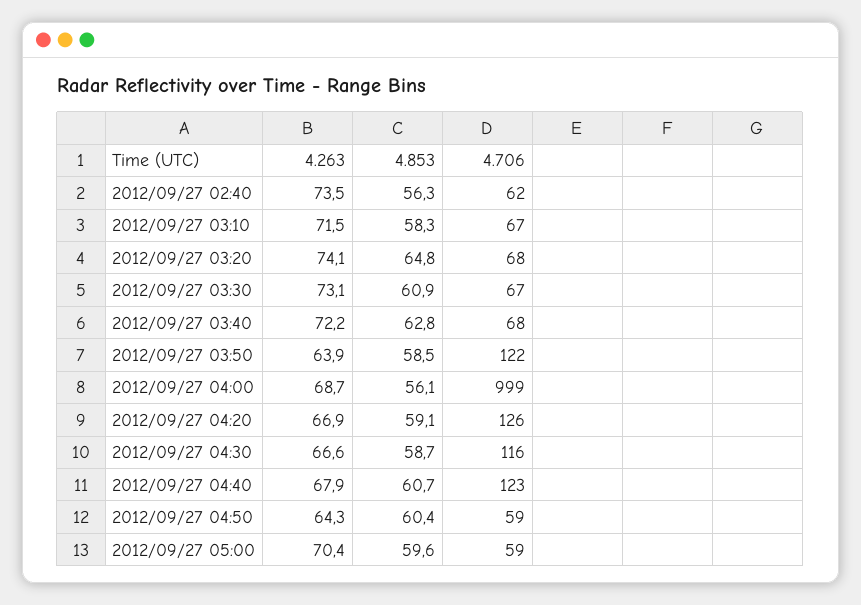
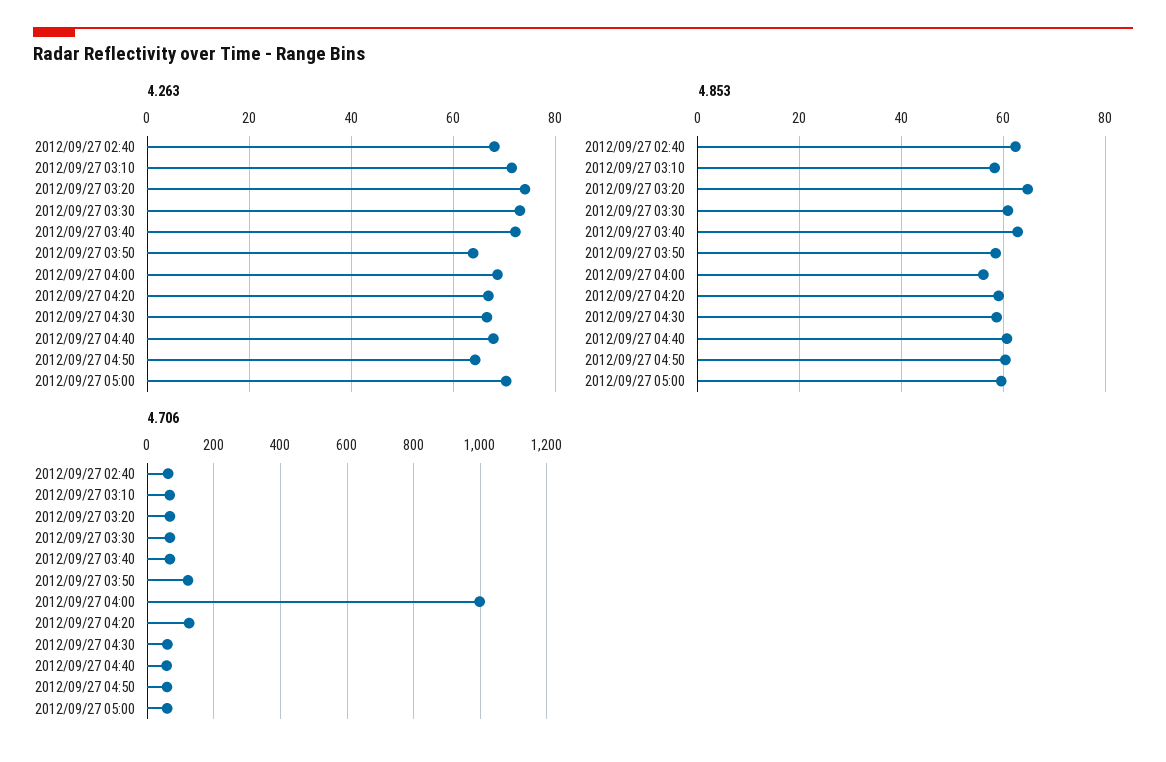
  {
    "4.263": {
-     "2012/09/27 02:40": 73.5,
+     "2012/09/27 02:40": 68,
      "2012/09/27 03:10": 71.5,
      "2012/09/27 03:20": 74.1,
      "2012/09/27 03:30": 73.1,
      "2012/09/27 03:40": 72.2,
      "2012/09/27 03:50": 63.9,
      "2012/09/27 04:00": 68.7,
      "2012/09/27 04:20": 66.9,
      "2012/09/27 04:30": 66.6,
      "2012/09/27 04:40": 67.9,
      "2012/09/27 04:50": 64.3,
      "2012/09/27 05:00": 70.4
    },
    "4.853": {
-     "2012/09/27 02:40": 56.3,
+     "2012/09/27 02:40": 62,
      "2012/09/27 03:10": 58.3,
      "2012/09/27 03:20": 64.8,
      "2012/09/27 03:30": 60.9,
      "2012/09/27 03:40": 62.8,
      "2012/09/27 03:50": 58.5,
      "2012/09/27 04:00": 56.1,
      "2012/09/27 04:20": 59.1,
      "2012/09/27 04:30": 58.7,
      "2012/09/27 04:40": 60.7,
      "2012/09/27 04:50": 60.4,
      "2012/09/27 05:00": 59.6
    },
    "4.706": {
      "2012/09/27 02:40": 62,
      "2012/09/27 03:10": 67,
      "2012/09/27 03:20": 68,
      "2012/09/27 03:30": 67,
      "2012/09/27 03:40": 68,
      "2012/09/27 03:50": 122,
      "2012/09/27 04:00": 999,
      "2012/09/27 04:20": 126,
-     "2012/09/27 04:30": 116,
+     "2012/09/27 04:30": 60,
-     "2012/09/27 04:40": 123,
+     "2012/09/27 04:40": 60,
      "2012/09/27 04:50": 59,
      "2012/09/27 05:00": 59
    }
  }

